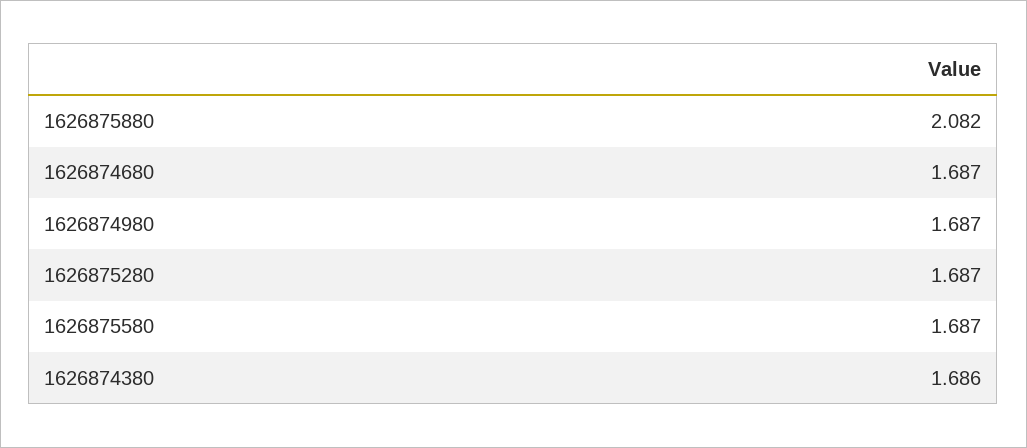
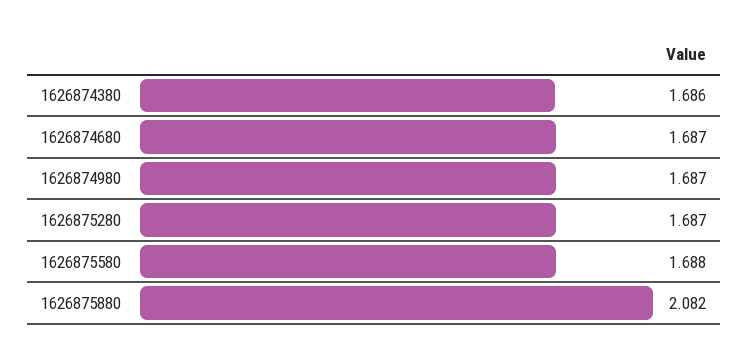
  {
    "1626875880": 2.082,
    "1626874680": 1.687,
    "1626874980": 1.687,
    "1626875280": 1.687,
-   "1626875580": 1.687,
+   "1626875580": 1.688,
    "1626874380": 1.686
  }

